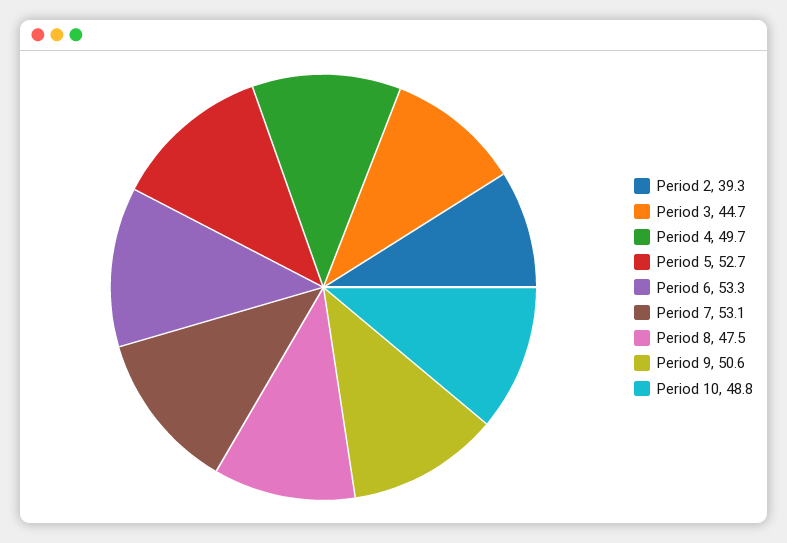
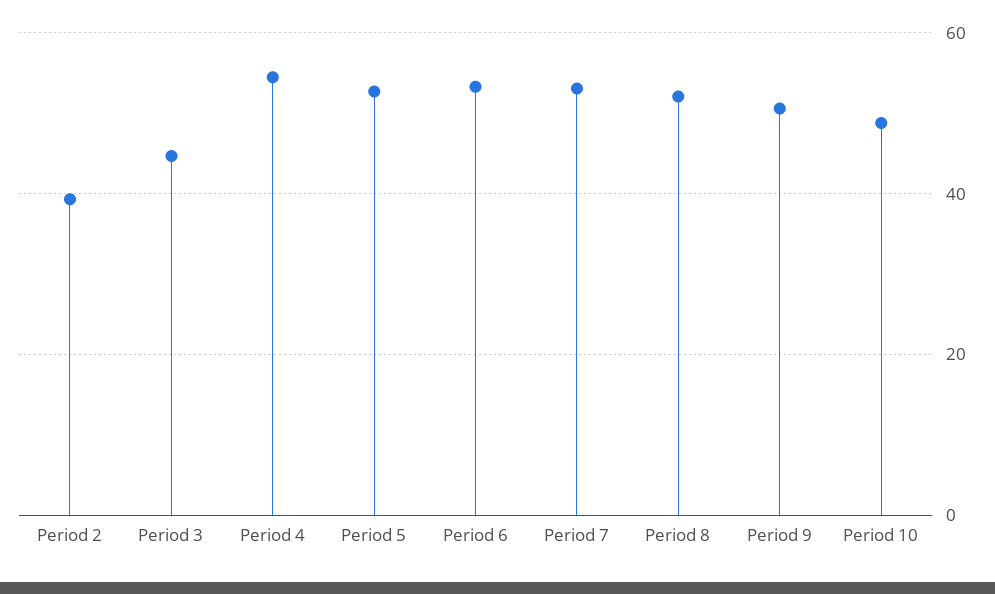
  {
    "Period 2": 39.3,
    "Period 3": 44.7,
-   "Period 4": 49.7,
+   "Period 4": 54,
    "Period 5": 52.7,
    "Period 6": 53.3,
    "Period 7": 53.1,
-   "Period 8": 47.5,
+   "Period 8": 52,
    "Period 9": 50.6,
    "Period 10": 48.8
  }

